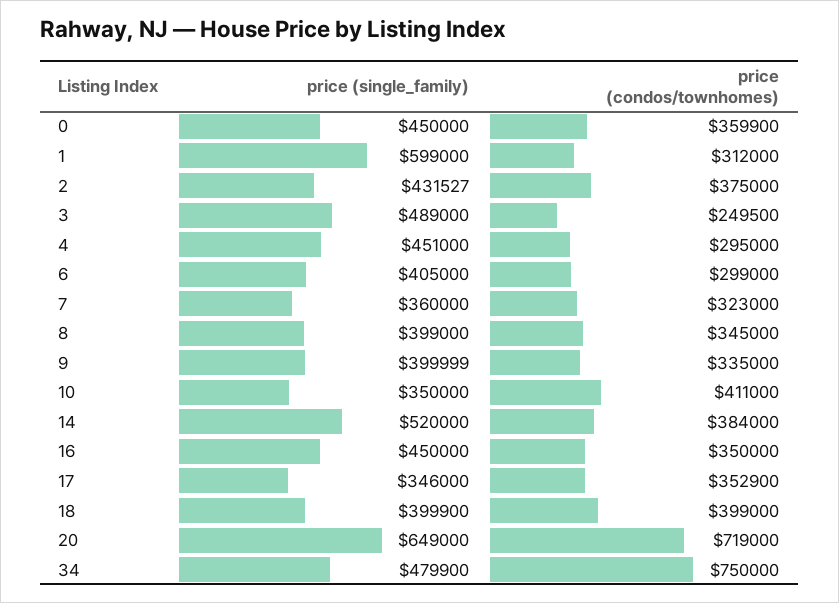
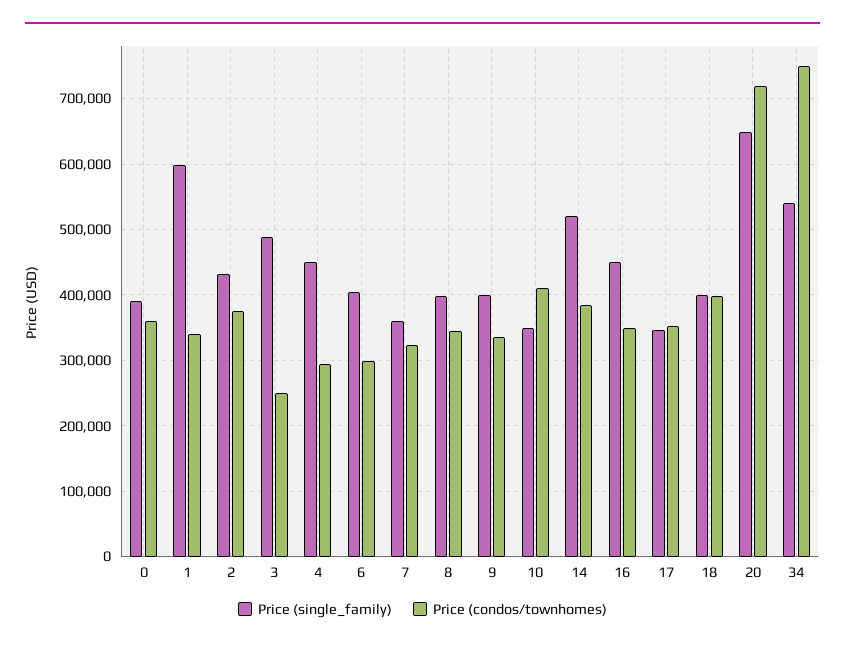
  {
    "price (single_family)": {
-     "0": 450000,
+     "0": 390000,
      "1": 599000,
      "2": 431527,
      "3": 489000,
      "4": 451000,
      "6": 405000,
      "7": 360000,
      "8": 399000,
      "9": 399999,
      "10": 350000,
      "14": 520000,
      "16": 450000,
      "17": 346000,
      "18": 399900,
      "20": 649000,
-     "34": 479900
+     "34": 540000
    },
    "price (condos/townhomes)": {
      "0": 359900,
-     "1": 312000,
+     "1": 340000,
      "2": 375000,
      "3": 249500,
      "4": 295000,
      "6": 299000,
      "7": 323000,
      "8": 345000,
      "9": 335000,
      "10": 411000,
      "14": 384000,
      "16": 350000,
      "17": 352900,
      "18": 399000,
      "20": 719000,
      "34": 750000
    }
  }

